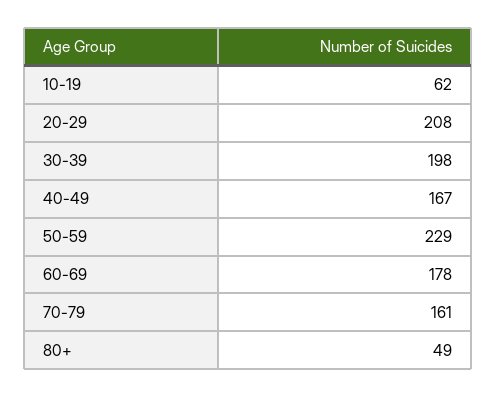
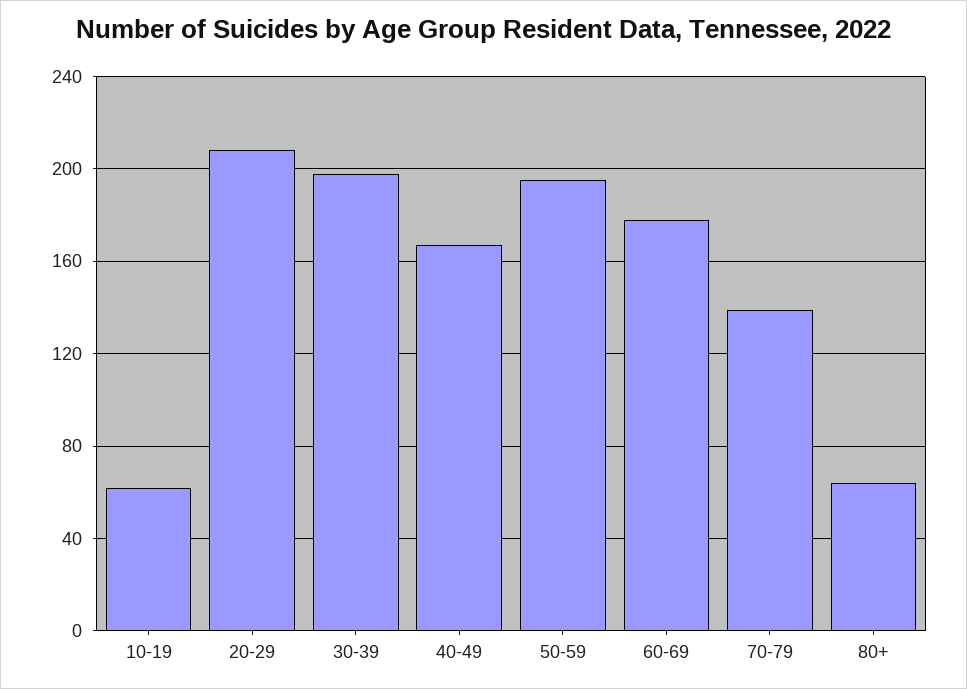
  {
    "10-19": 62,
    "20-29": 208,
    "30-39": 198,
    "40-49": 167,
-   "50-59": 229,
+   "50-59": 195,
    "60-69": 178,
-   "70-79": 161,
+   "70-79": 140,
-   "80+": 49
+   "80+": 65
  }

